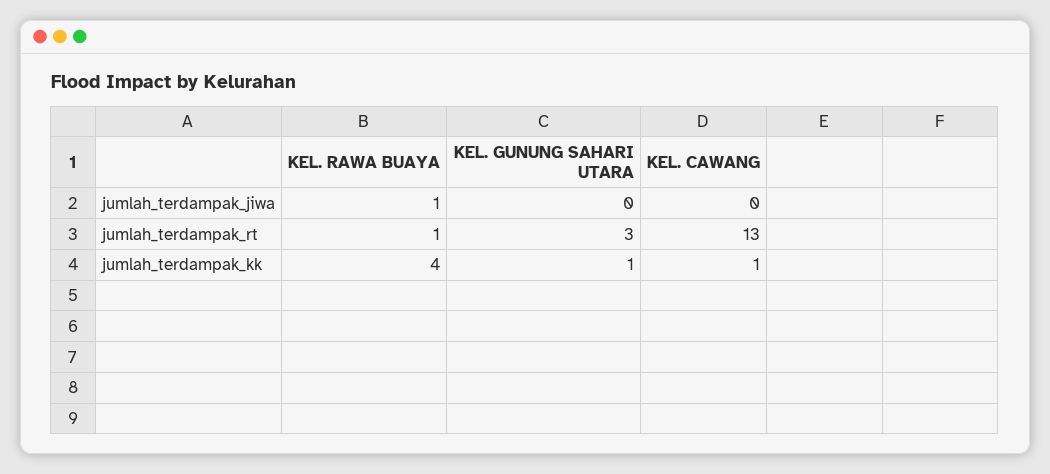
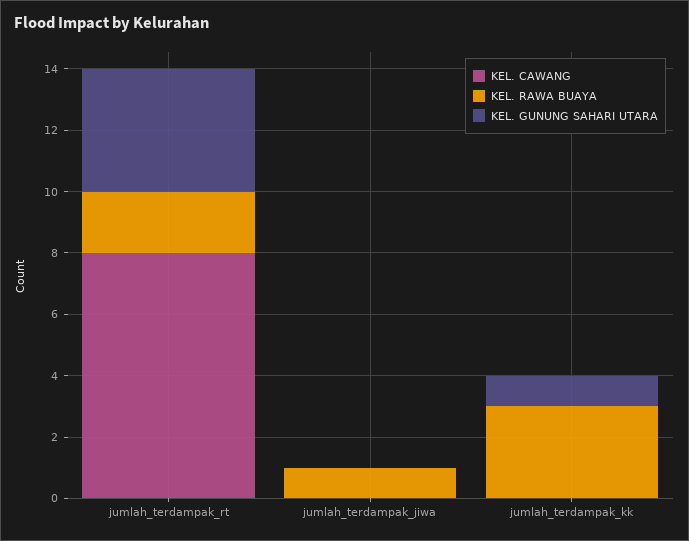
  {
    "KEL. RAWA BUAYA": {
      "jumlah_terdampak_jiwa": 1,
-     "jumlah_terdampak_rt": 1,
+     "jumlah_terdampak_rt": 2,
-     "jumlah_terdampak_kk": 4
+     "jumlah_terdampak_kk": 3
    },
    "KEL. GUNUNG SAHARI UTARA": {
      "jumlah_terdampak_jiwa": 0,
-     "jumlah_terdampak_rt": 3,
+     "jumlah_terdampak_rt": 4,
      "jumlah_terdampak_kk": 1
    },
    "KEL. CAWANG": {
      "jumlah_terdampak_jiwa": 0,
-     "jumlah_terdampak_rt": 13,
+     "jumlah_terdampak_rt": 8,
-     "jumlah_terdampak_kk": 1
+     "jumlah_terdampak_kk": 0
    }
  }

